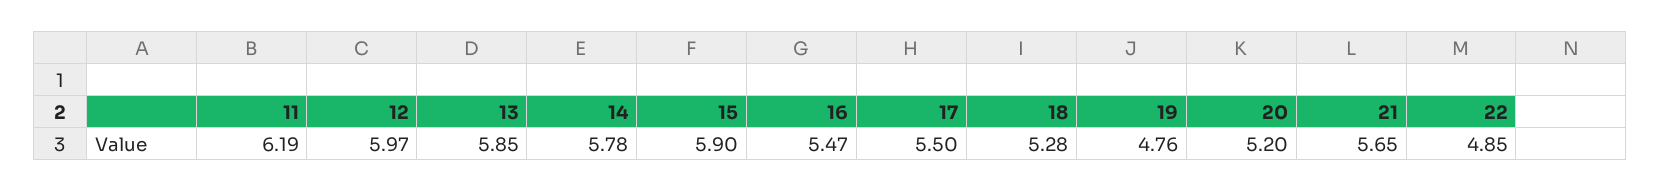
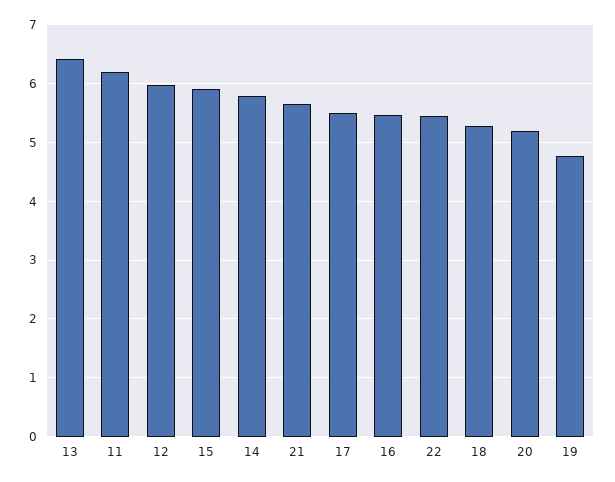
  {
    "11": 6.19,
    "12": 5.97,
-   "13": 5.85,
+   "13": 6.4,
    "14": 5.78,
    "15": 5.9,
    "16": 5.47,
    "17": 5.5,
    "18": 5.28,
    "19": 4.76,
    "20": 5.2,
    "21": 5.65,
-   "22": 4.85
+   "22": 5.4
  }

